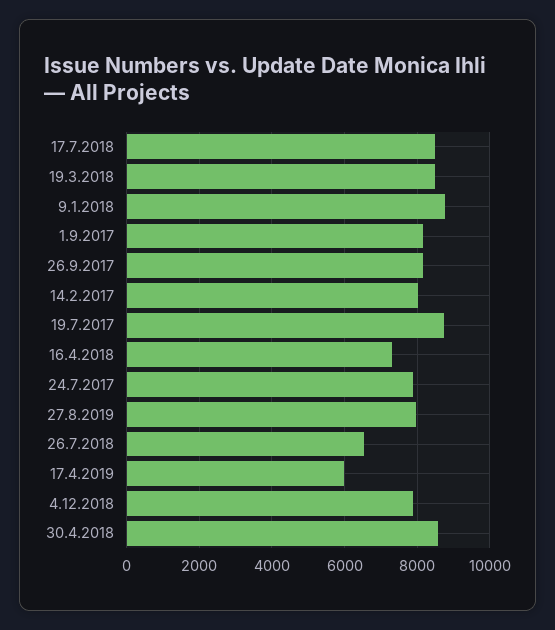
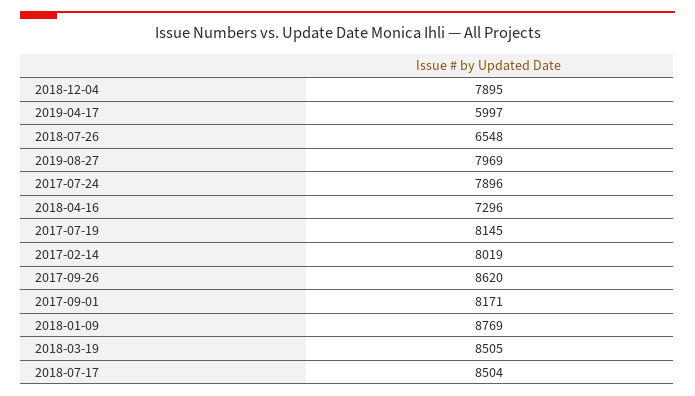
  {
    "17.7.2018": 8504,
    "19.3.2018": 8505,
    "9.1.2018": 8769,
    "1.9.2017": 8171,
-   "26.9.2017": 8200,
+   "26.9.2017": 8620,
    "14.2.2017": 8019,
-   "19.7.2017": 8800,
+   "19.7.2017": 8145,
    "16.4.2018": 7296,
    "24.7.2017": 7896,
    "27.8.2019": 7969,
    "26.7.2018": 6548,
    "17.4.2019": 5997,
-   "4.12.2018": 7895,
+   "4.12.2018": 7895
-   "30.4.2018": 8600
  }

